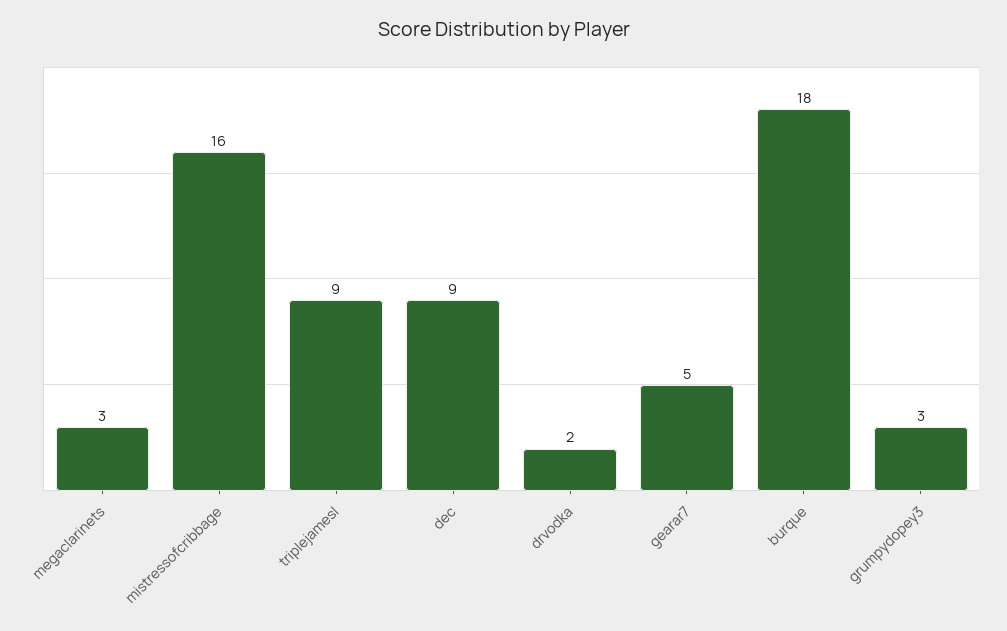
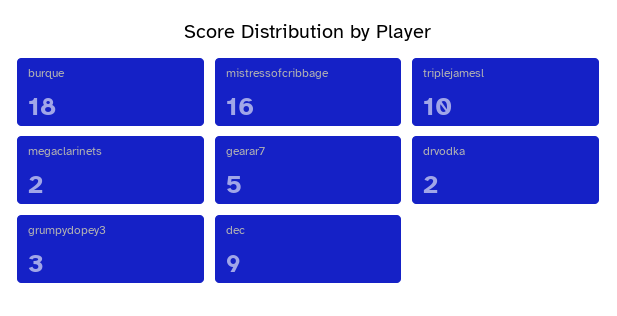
  {
-   "megaclarinets": 3,
+   "megaclarinets": 2,
    "mistressofcribbage": 16,
-   "triplejamesl": 9,
+   "triplejamesl": 10,
    "dec": 9,
    "drvodka": 2,
    "gearar7": 5,
    "burque": 18,
    "grumpydopey3": 3
  }

